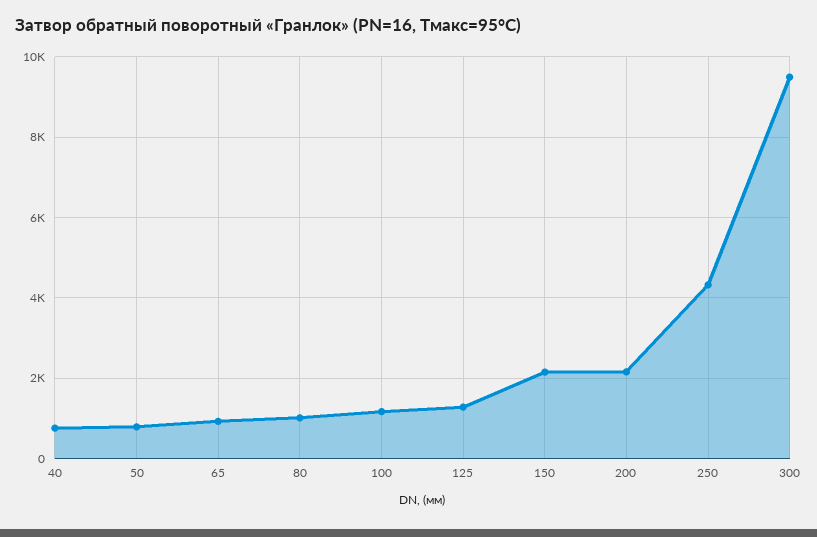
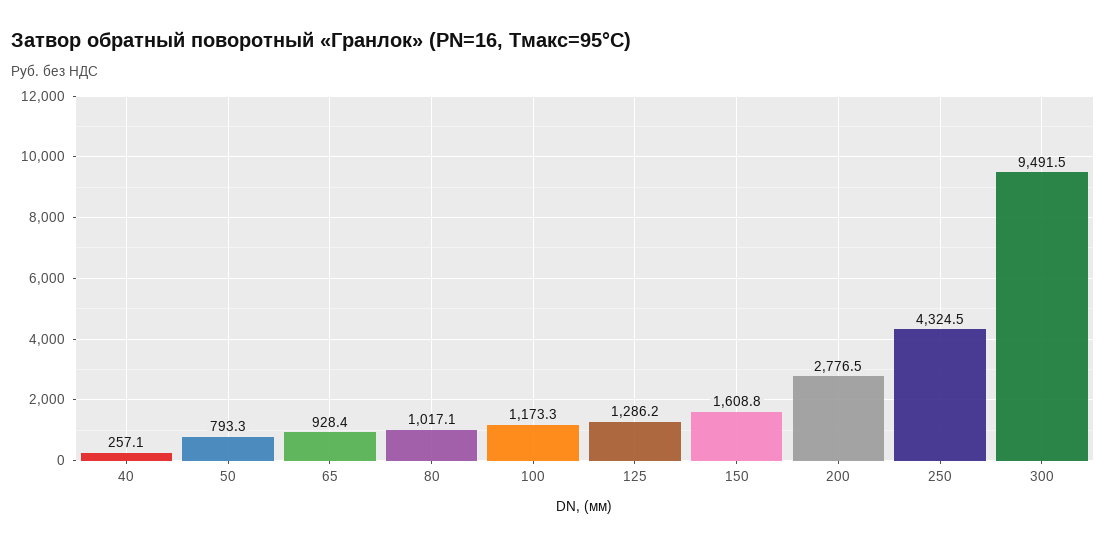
  {
-   "40": 800,
+   "40": 257.1,
    "50": 793.3,
    "65": 928.4,
    "80": 1017.1,
    "100": 1173.3,
    "125": 1286.2,
-   "150": 2200,
+   "150": 1608.8,
-   "200": 2200,
+   "200": 2776.5,
    "250": 4324.5,
    "300": 9491.5
  }

